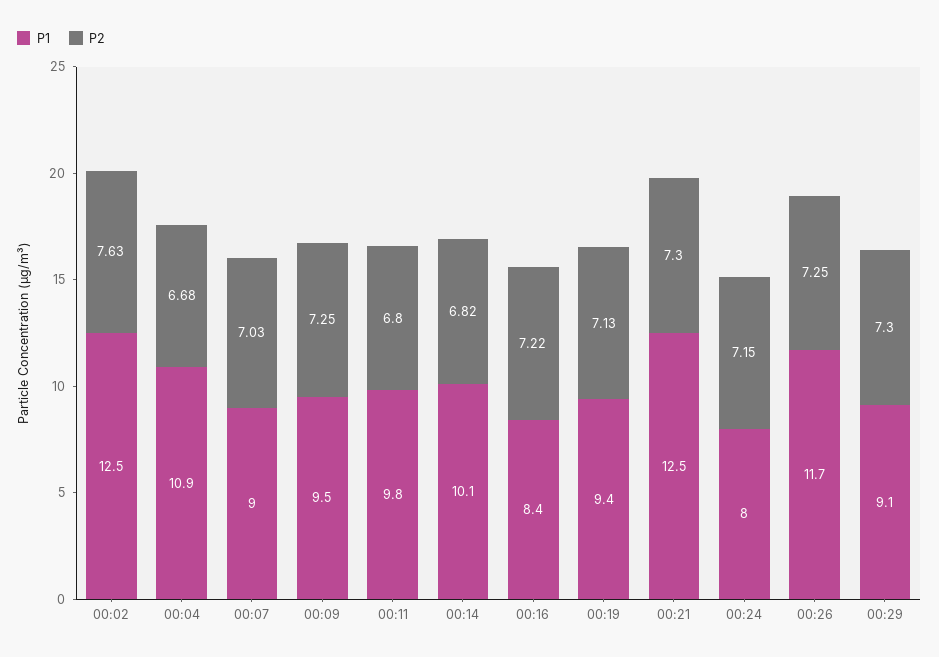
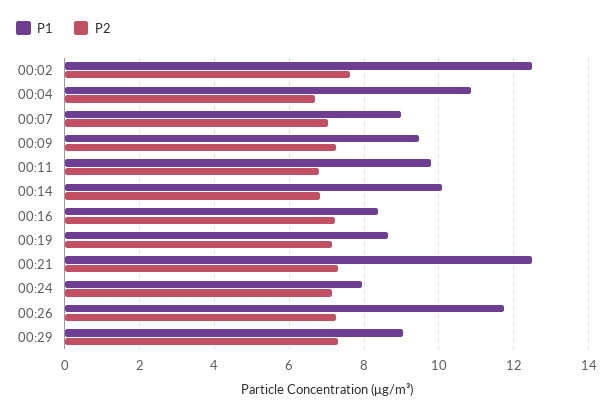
  {
    "P1": {
      "00:02": 12.5,
      "00:04": 10.9,
      "00:07": 9,
      "00:09": 9.5,
      "00:11": 9.8,
      "00:14": 10.1,
      "00:16": 8.4,
-     "00:19": 9.4,
+     "00:19": 8.6,
      "00:21": 12.5,
      "00:24": 8,
      "00:26": 11.7,
      "00:29": 9.1
    },
    "P2": {
      "00:02": 7.63,
      "00:04": 6.68,
      "00:07": 7.03,
      "00:09": 7.25,
      "00:11": 6.8,
      "00:14": 6.82,
      "00:16": 7.22,
      "00:19": 7.13,
      "00:21": 7.3,
      "00:24": 7.15,
      "00:26": 7.25,
      "00:29": 7.3
    }
  }

